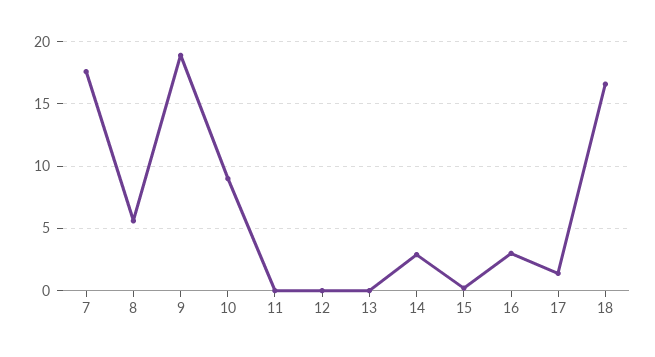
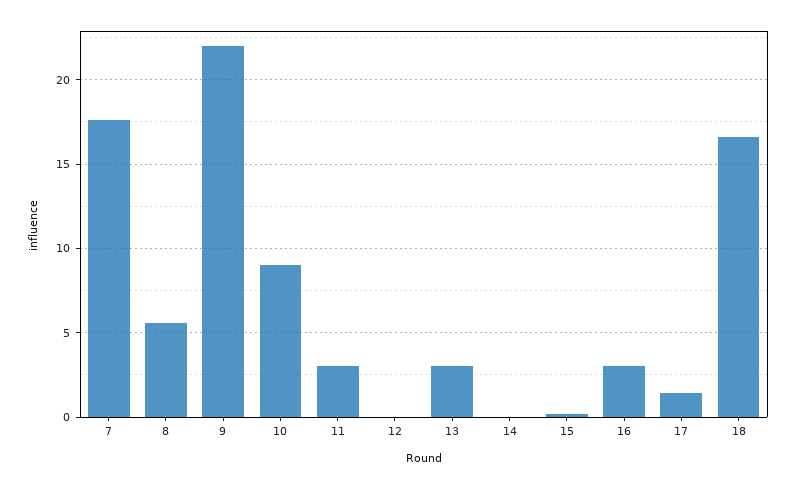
  {
    "7": 17.5,
    "8": 5.5,
-   "9": 19,
+   "9": 22,
    "10": 9,
-   "11": 0,
+   "11": 3,
    "12": 0,
-   "13": 0,
+   "13": 3,
-   "14": 3,
+   "14": 0,
    "15": 0,
    "16": 3,
    "17": 1.5,
    "18": 16.5
  }

